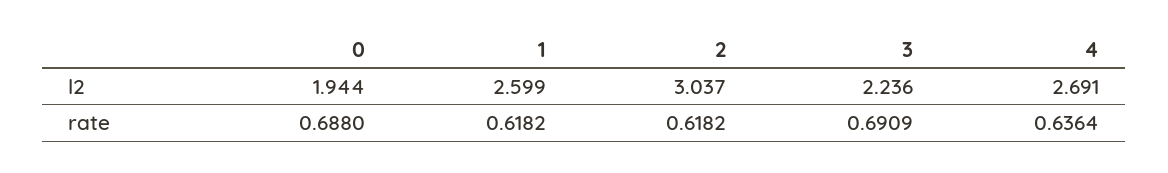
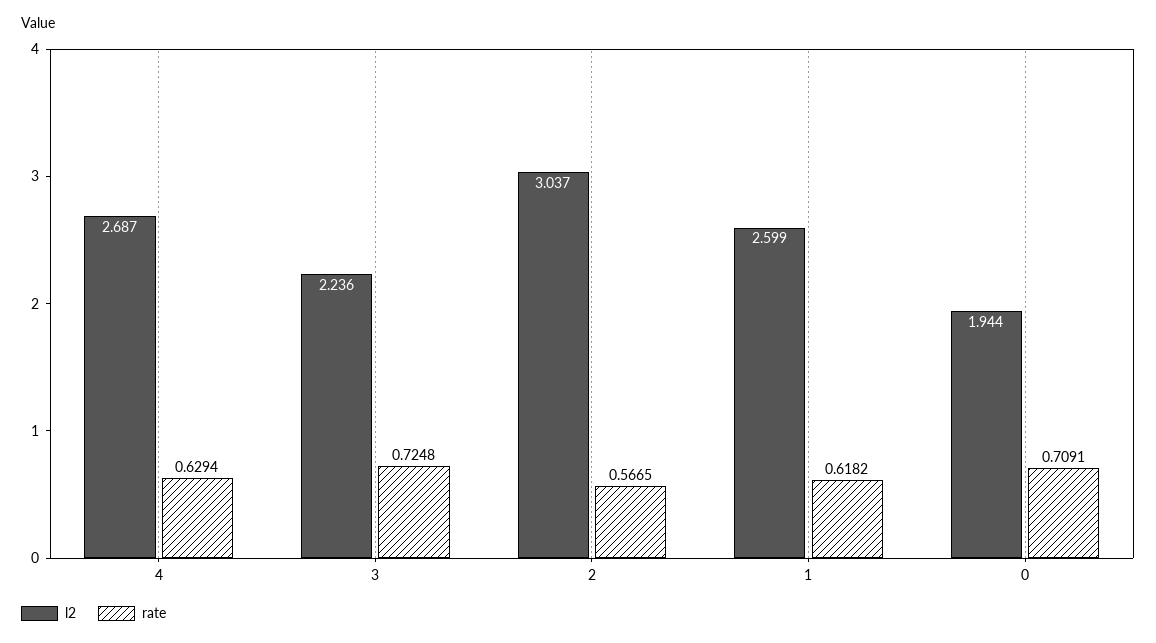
  {
    "l2": {
      "0": 1.944,
      "1": 2.599,
      "2": 3.037,
      "3": 2.236,
-     "4": 2.691
+     "4": 2.687
    },
    "rate": {
-     "0": 0.688,
+     "0": 0.7091,
      "1": 0.6182,
-     "2": 0.6182,
+     "2": 0.5665,
-     "3": 0.6909,
+     "3": 0.7248,
-     "4": 0.6364
+     "4": 0.6294
    }
  }

